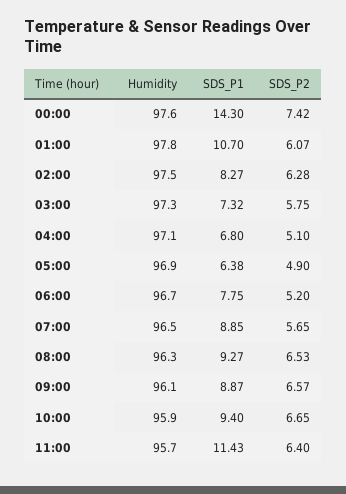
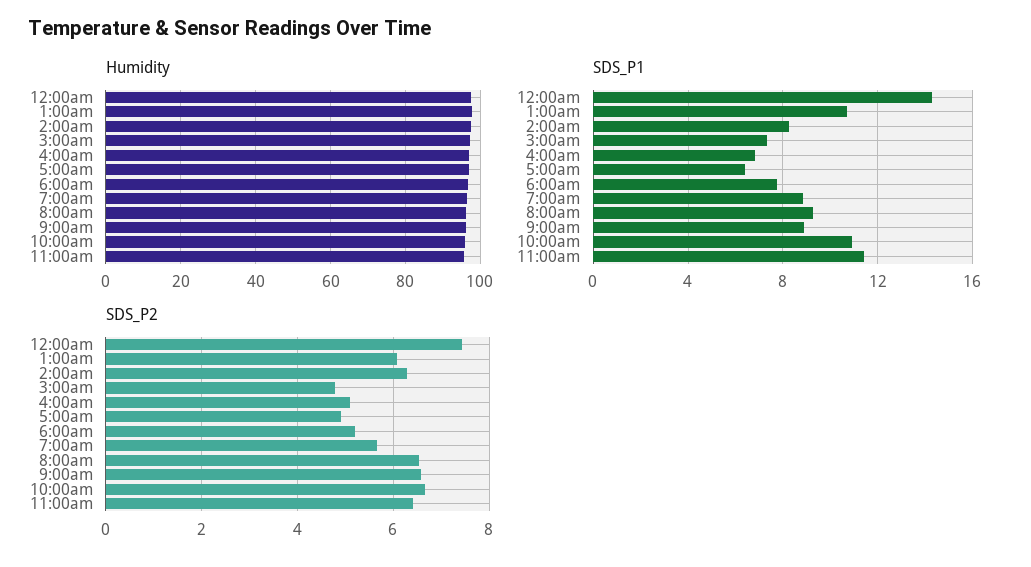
  {
    "Humidity": {
      "00:00": 97.6,
      "01:00": 97.8,
      "02:00": 97.5,
      "03:00": 97.3,
      "04:00": 97.1,
      "05:00": 96.9,
      "06:00": 96.7,
      "07:00": 96.5,
      "08:00": 96.3,
      "09:00": 96.1,
      "10:00": 95.9,
      "11:00": 95.7
    },
    "SDS_P1": {
      "00:00": 14.3,
      "01:00": 10.7,
      "02:00": 8.27,
      "03:00": 7.32,
      "04:00": 6.8,
      "05:00": 6.38,
      "06:00": 7.75,
      "07:00": 8.85,
      "08:00": 9.27,
      "09:00": 8.87,
-     "10:00": 9.4,
+     "10:00": 11,
      "11:00": 11.43
    },
    "SDS_P2": {
      "00:00": 7.42,
      "01:00": 6.07,
      "02:00": 6.28,
-     "03:00": 5.75,
+     "03:00": 4.8,
      "04:00": 5.1,
      "05:00": 4.9,
      "06:00": 5.2,
      "07:00": 5.65,
      "08:00": 6.53,
      "09:00": 6.57,
      "10:00": 6.65,
      "11:00": 6.4
    }
  }

